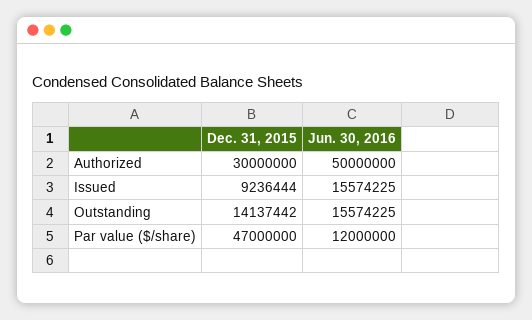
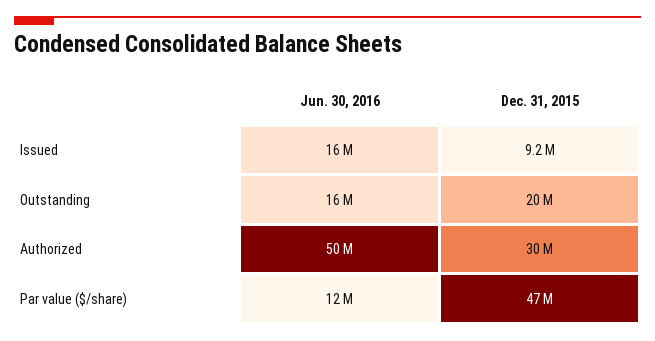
  {
    "Dec. 31, 2015": {
      "Authorized": 30000000,
      "Issued": 9236444,
-     "Outstanding": 14137442,
+     "Outstanding": 20000000,
      "Par value ($/share)": 47000000
    },
    "Jun. 30, 2016": {
      "Authorized": 50000000,
      "Issued": 15574225,
      "Outstanding": 15574225,
      "Par value ($/share)": 12000000
    }
  }

